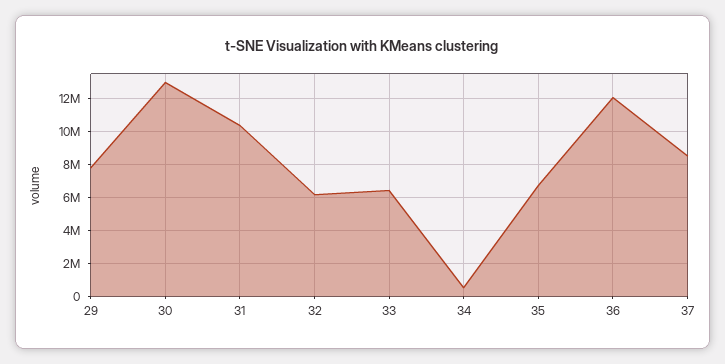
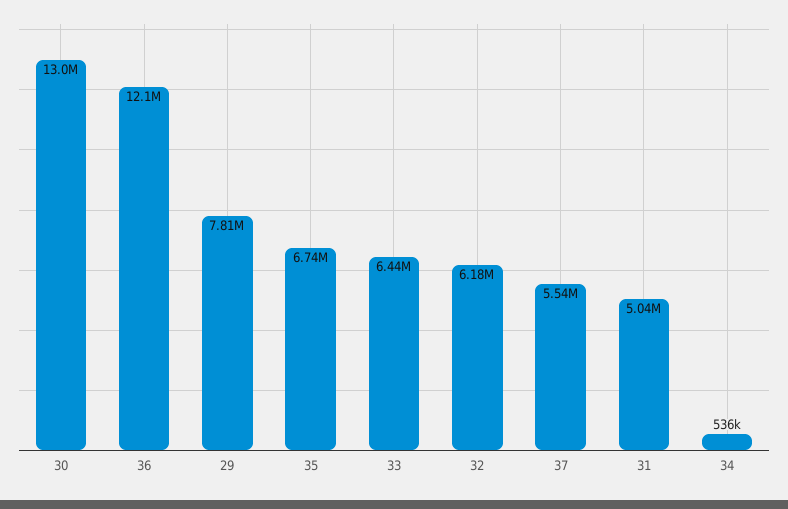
  {
    "29": 7810000,
    "30": 13000000,
-   "31": 10500000,
+   "31": 5040000,
    "32": 6180000,
    "33": 6440000,
    "34": 536000,
    "35": 6740000,
    "36": 12100000,
-   "37": 8500000
+   "37": 5540000
  }

